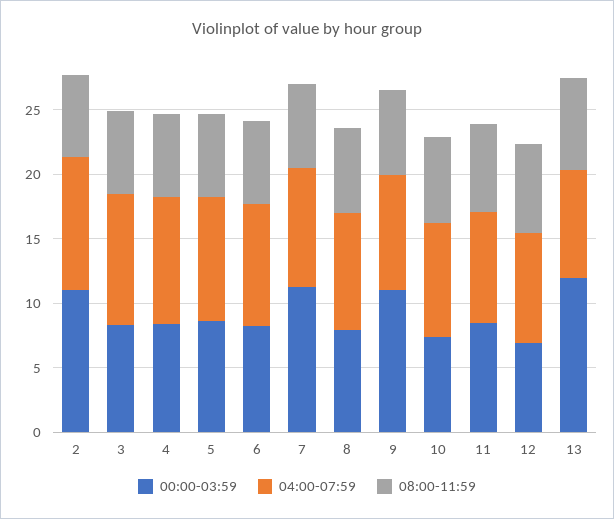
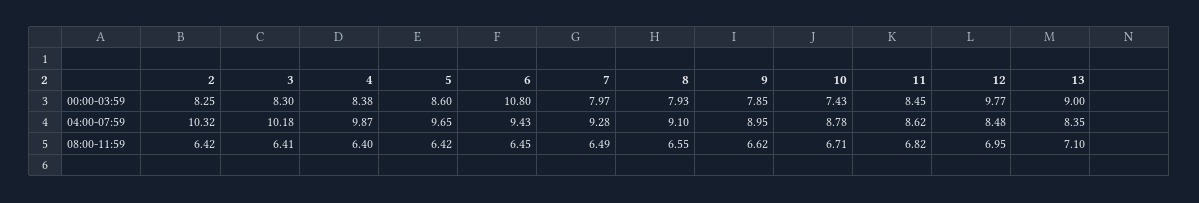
  {
    "00:00-03:59": {
-     "2": 11,
+     "2": 8.25,
      "3": 8.3,
      "4": 8.38,
      "5": 8.6,
-     "6": 8,
+     "6": 10.8,
-     "7": 11,
+     "7": 7.97,
      "8": 7.93,
-     "9": 11,
+     "9": 7.85,
      "10": 7.43,
      "11": 8.45,
-     "12": 7,
+     "12": 9.77,
-     "13": 12
+     "13": 9
    },
    "04:00-07:59": {
      "2": 10.32,
      "3": 10.18,
      "4": 9.87,
      "5": 9.65,
      "6": 9.43,
      "7": 9.28,
      "8": 9.1,
      "9": 8.95,
      "10": 8.78,
      "11": 8.62,
      "12": 8.48,
      "13": 8.35
    },
    "08:00-11:59": {
      "2": 6.42,
      "3": 6.41,
      "4": 6.4,
      "5": 6.42,
      "6": 6.45,
      "7": 6.49,
      "8": 6.55,
      "9": 6.62,
      "10": 6.71,
      "11": 6.82,
      "12": 6.95,
      "13": 7.1
    }
  }

